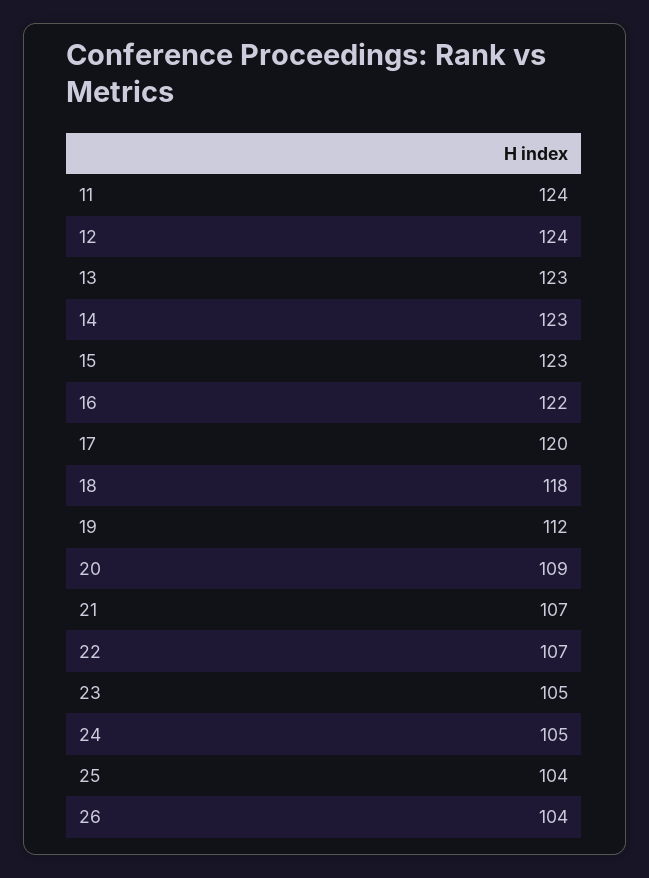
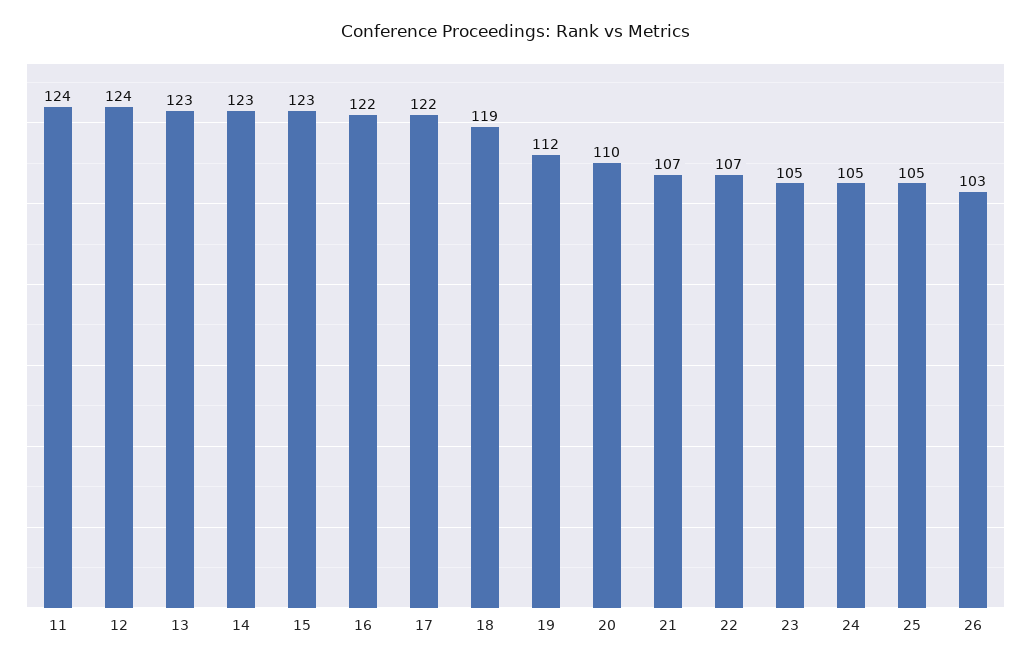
  {
    "11": 124,
    "12": 124,
    "13": 123,
    "14": 123,
    "15": 123,
    "16": 122,
-   "17": 120,
+   "17": 122,
-   "18": 118,
+   "18": 119,
    "19": 112,
-   "20": 109,
+   "20": 110,
    "21": 107,
    "22": 107,
    "23": 105,
    "24": 105,
-   "25": 104,
+   "25": 105,
-   "26": 104
+   "26": 103
  }

